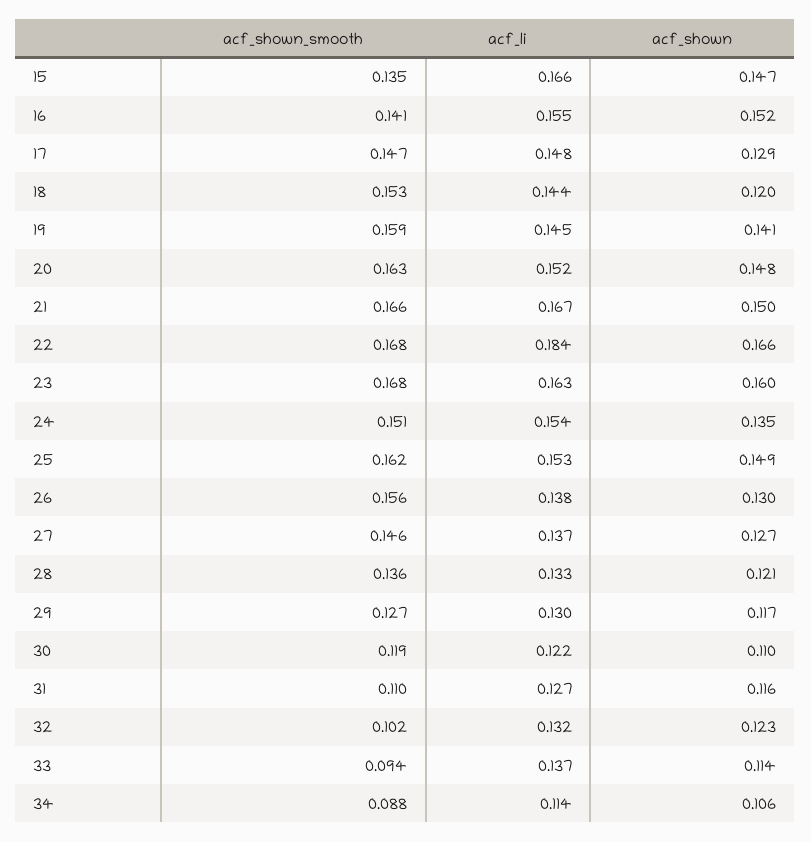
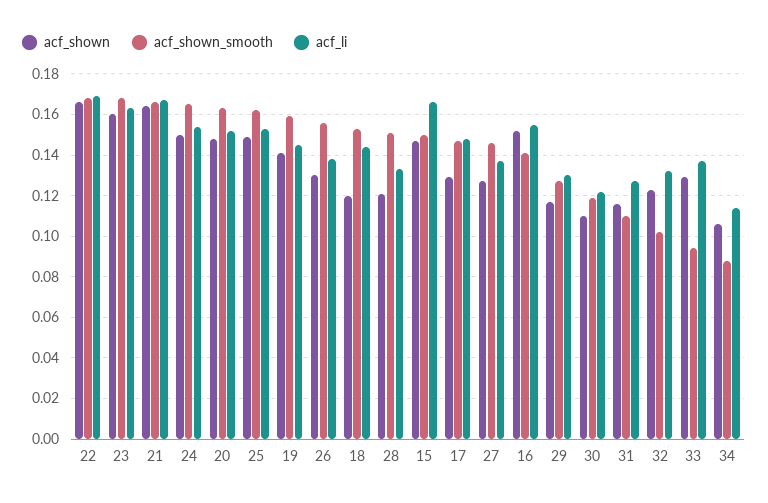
  {
    "acf_shown_smooth": {
-     "15": 0.135,
+     "15": 0.15,
      "16": 0.141,
      "17": 0.147,
      "18": 0.153,
      "19": 0.159,
      "20": 0.163,
      "21": 0.166,
      "22": 0.168,
      "23": 0.168,
-     "24": 0.151,
+     "24": 0.165,
      "25": 0.162,
      "26": 0.156,
      "27": 0.146,
-     "28": 0.136,
+     "28": 0.15,
      "29": 0.127,
      "30": 0.119,
      "31": 0.11,
      "32": 0.102,
      "33": 0.094,
      "34": 0.088
    },
    "acf_li": {
      "15": 0.166,
      "16": 0.155,
      "17": 0.148,
      "18": 0.144,
      "19": 0.145,
      "20": 0.152,
      "21": 0.167,
-     "22": 0.184,
+     "22": 0.17,
      "23": 0.163,
      "24": 0.154,
      "25": 0.153,
      "26": 0.138,
      "27": 0.137,
      "28": 0.133,
      "29": 0.13,
      "30": 0.122,
      "31": 0.127,
      "32": 0.132,
      "33": 0.137,
      "34": 0.114
    },
    "acf_shown": {
      "15": 0.147,
      "16": 0.152,
      "17": 0.129,
      "18": 0.12,
      "19": 0.141,
      "20": 0.148,
-     "21": 0.15,
+     "21": 0.165,
      "22": 0.166,
      "23": 0.16,
-     "24": 0.135,
+     "24": 0.15,
      "25": 0.149,
      "26": 0.13,
      "27": 0.127,
      "28": 0.121,
      "29": 0.117,
      "30": 0.11,
      "31": 0.116,
      "32": 0.123,
-     "33": 0.114,
+     "33": 0.13,
      "34": 0.106
    }
  }

